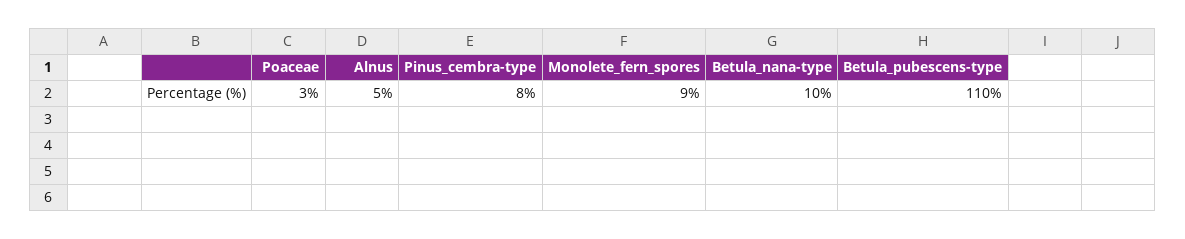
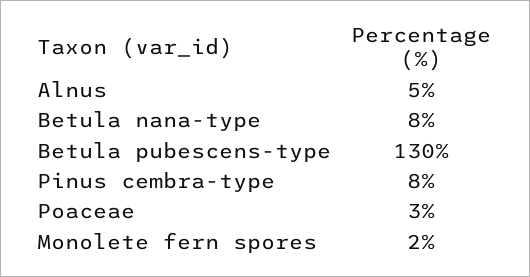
  {
    "Poaceae": 3,
    "Alnus": 5,
    "Pinus_cembra-type": 8,
-   "Monolete_fern_spores": 9,
+   "Monolete_fern_spores": 2,
-   "Betula_nana-type": 10,
+   "Betula_nana-type": 8,
-   "Betula_pubescens-type": 110
+   "Betula_pubescens-type": 130
  }

